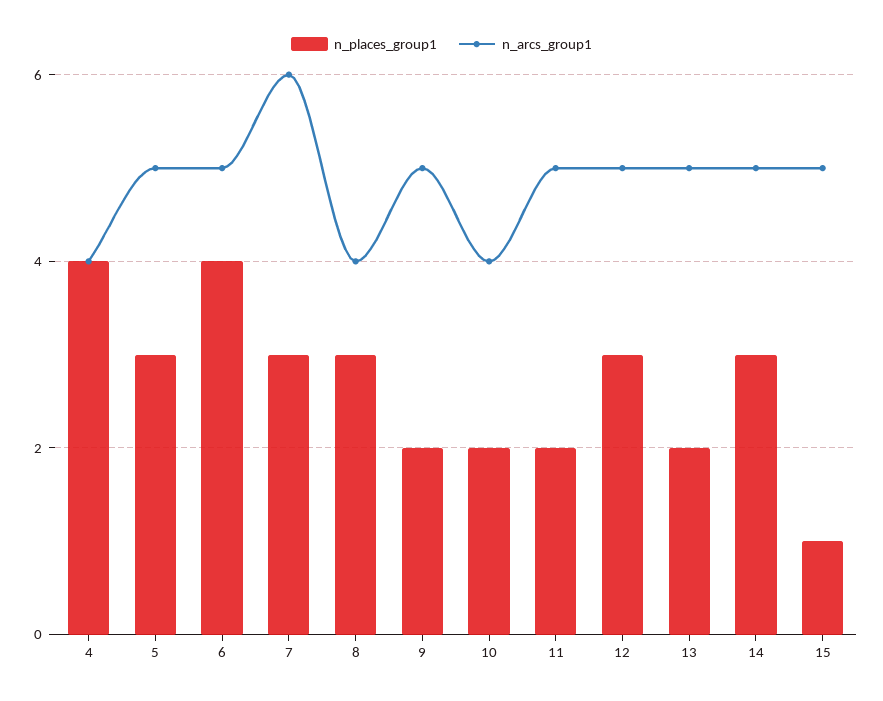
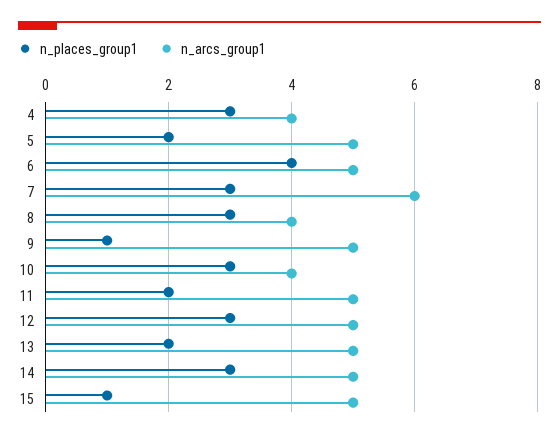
  {
    "n_places_group1": {
-     "4": 4,
+     "4": 3,
-     "5": 3,
+     "5": 2,
      "6": 4,
      "7": 3,
      "8": 3,
-     "9": 2,
+     "9": 1,
-     "10": 2,
+     "10": 3,
      "11": 2,
      "12": 3,
      "13": 2,
      "14": 3,
      "15": 1
    },
    "n_arcs_group1": {
      "4": 4,
      "5": 5,
      "6": 5,
      "7": 6,
      "8": 4,
      "9": 5,
      "10": 4,
      "11": 5,
      "12": 5,
      "13": 5,
      "14": 5,
      "15": 5
    }
  }

